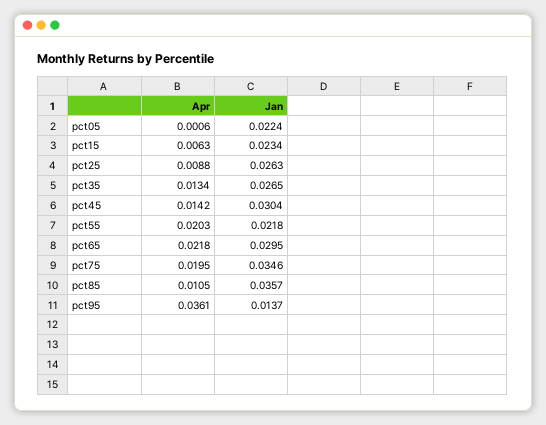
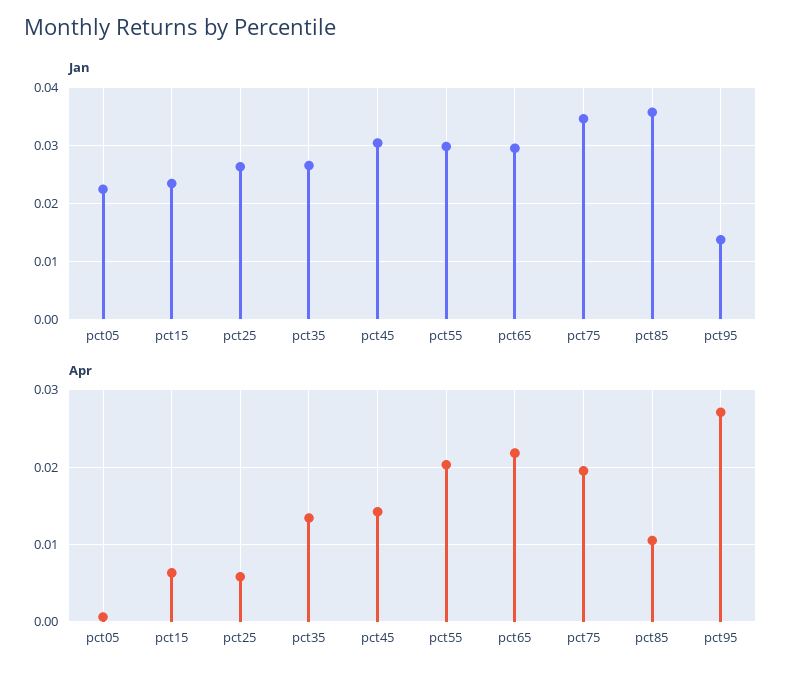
  {
    "Apr": {
      "pct05": 0.0006,
      "pct15": 0.0063,
-     "pct25": 0.0088,
+     "pct25": 0.006,
      "pct35": 0.0134,
      "pct45": 0.0142,
      "pct55": 0.0203,
      "pct65": 0.0218,
      "pct75": 0.0195,
      "pct85": 0.0105,
-     "pct95": 0.0361
+     "pct95": 0.027
    },
    "Jan": {
      "pct05": 0.0224,
      "pct15": 0.0234,
      "pct25": 0.0263,
      "pct35": 0.0265,
      "pct45": 0.0304,
-     "pct55": 0.0218,
+     "pct55": 0.03,
      "pct65": 0.0295,
      "pct75": 0.0346,
      "pct85": 0.0357,
      "pct95": 0.0137
    }
  }

